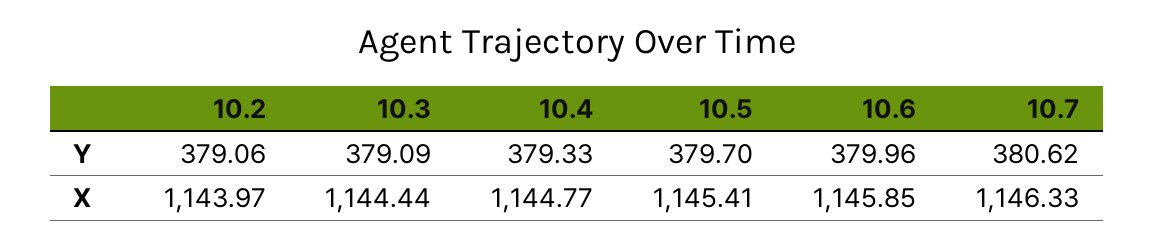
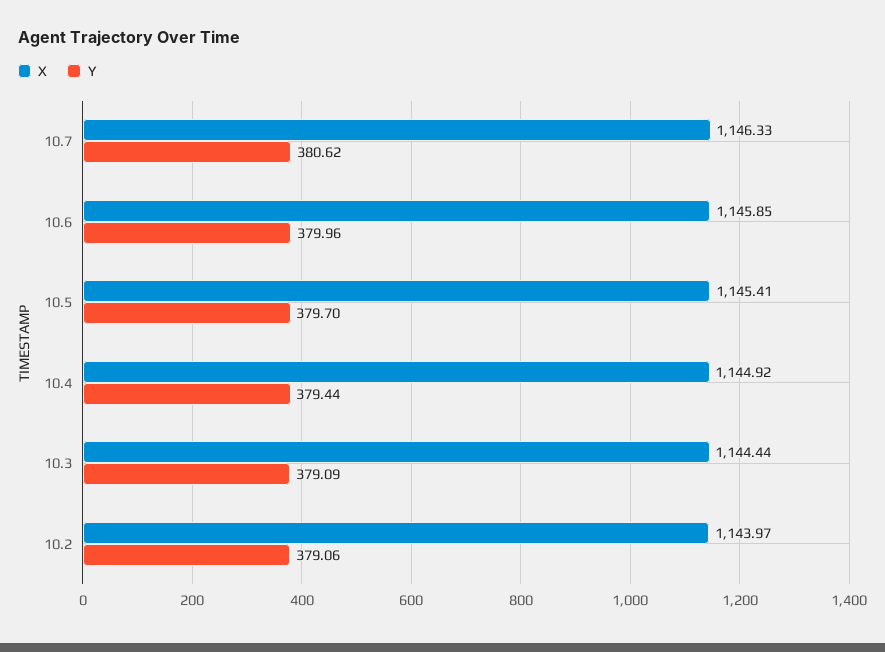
  {
    "Y": {
      "10.2": 379.06,
      "10.3": 379.09,
-     "10.4": 379.33,
+     "10.4": 379.44,
      "10.5": 379.7,
      "10.6": 379.96,
      "10.7": 380.62
    },
    "X": {
      "10.2": 1143.97,
      "10.3": 1144.44,
-     "10.4": 1144.77,
+     "10.4": 1144.92,
      "10.5": 1145.41,
      "10.6": 1145.85,
      "10.7": 1146.33
    }
  }

